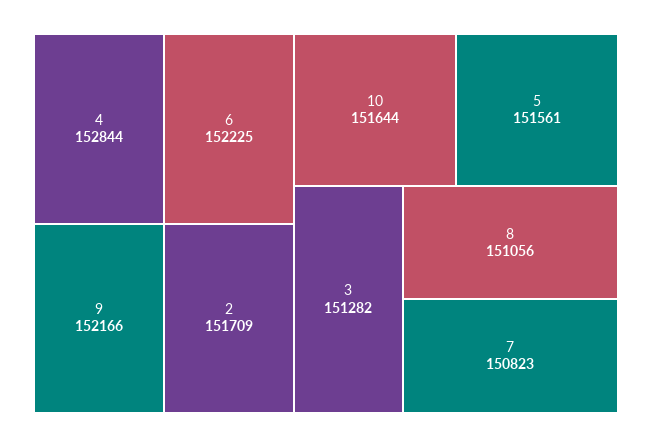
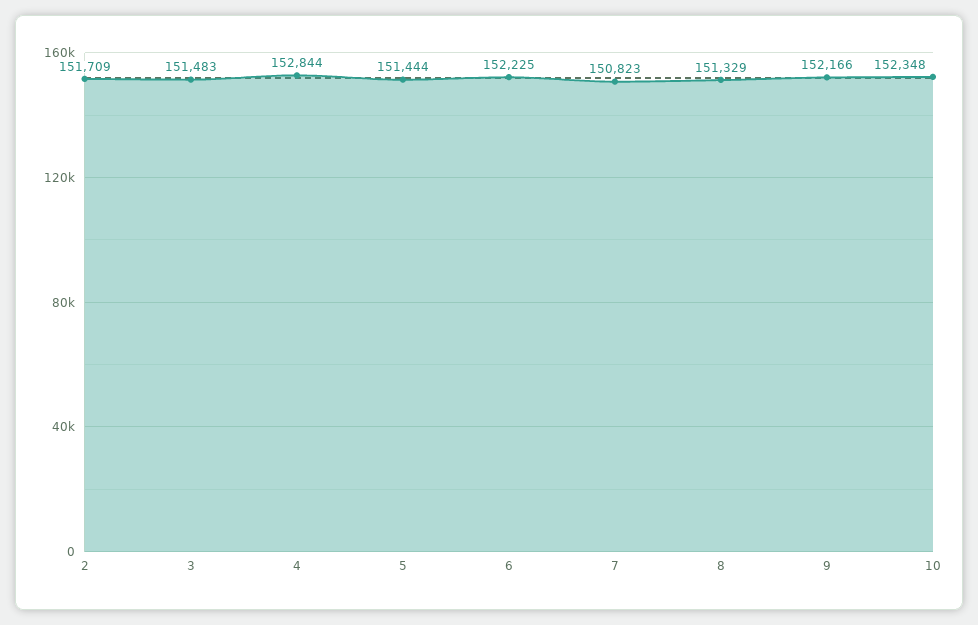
  {
    "4": 152844,
    "6": 152225,
    "9": 152166,
    "2": 151709,
-   "10": 151644,
+   "10": 152348,
-   "5": 151561,
+   "5": 151444,
-   "3": 151282,
+   "3": 151483,
-   "8": 151056,
+   "8": 151329,
    "7": 150823
  }

